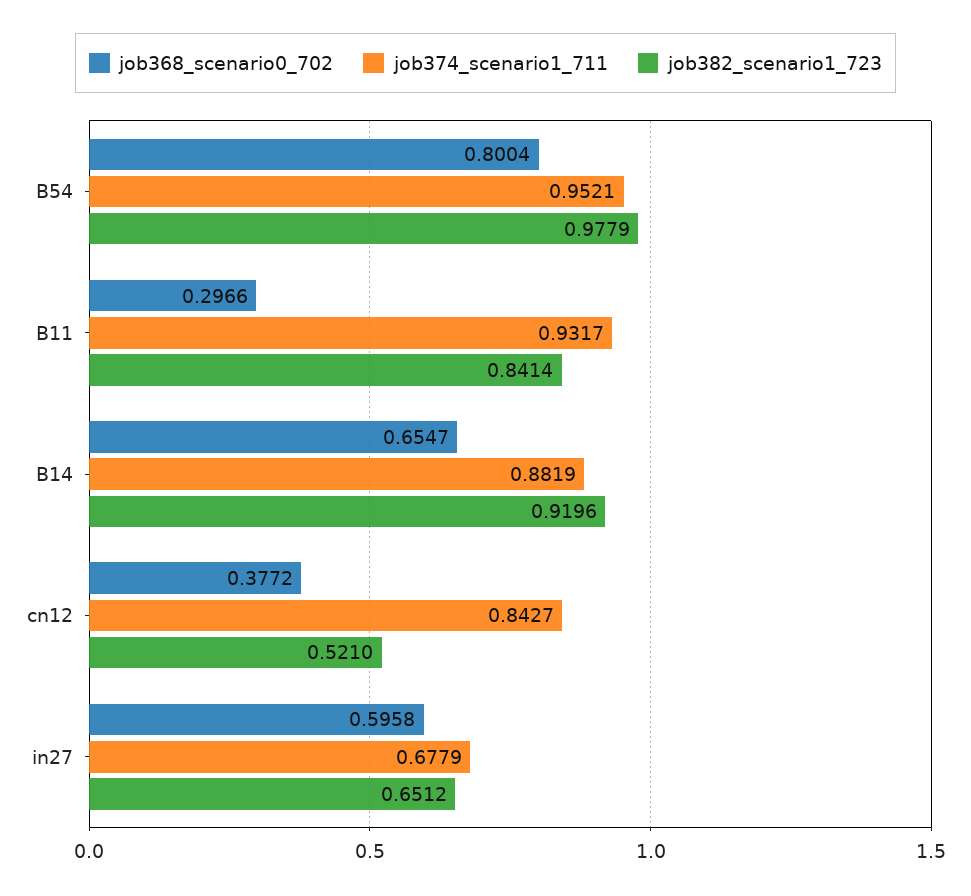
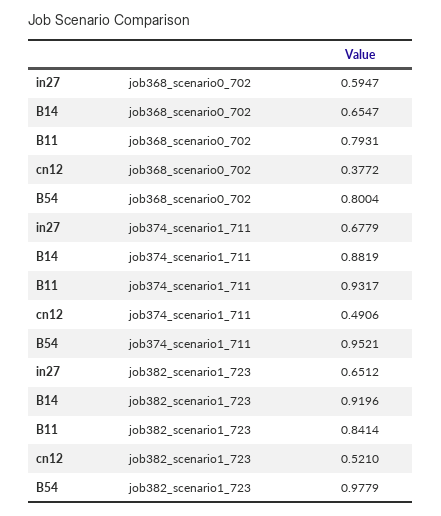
  {
    "job368_scenario0_702": {
      "B54": 0.8004,
-     "B11": 0.2966,
+     "B11": 0.7931,
      "B14": 0.6547,
      "cn12": 0.3772,
-     "in27": 0.5958
+     "in27": 0.5947
    },
    "job374_scenario1_711": {
      "B54": 0.9521,
      "B11": 0.9317,
      "B14": 0.8819,
-     "cn12": 0.8427,
+     "cn12": 0.4906,
      "in27": 0.6779
    },
    "job382_scenario1_723": {
      "B54": 0.9779,
      "B11": 0.8414,
      "B14": 0.9196,
      "cn12": 0.521,
      "in27": 0.6512
    }
  }

